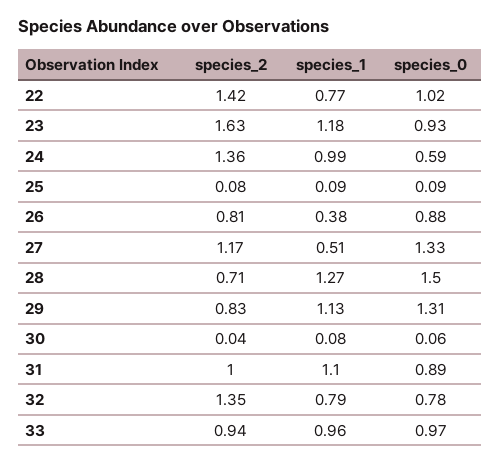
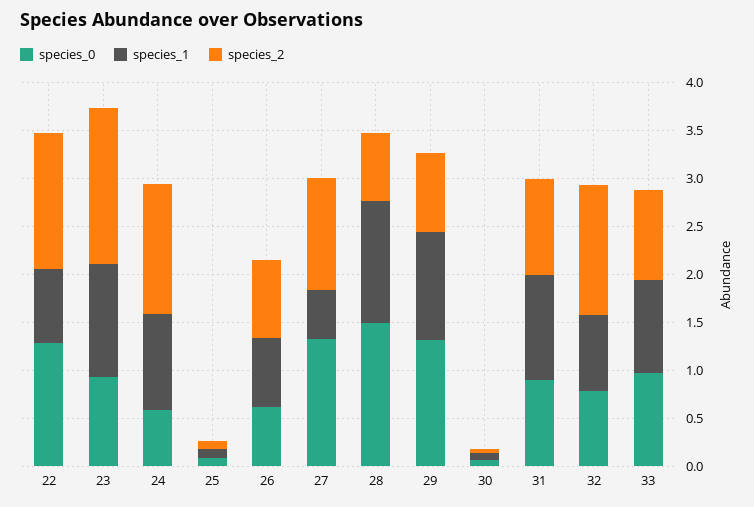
  {
    "species_2": {
      "22": 1.42,
      "23": 1.63,
      "24": 1.36,
      "25": 0.08,
      "26": 0.81,
      "27": 1.17,
      "28": 0.71,
      "29": 0.83,
      "30": 0.04,
      "31": 1,
      "32": 1.35,
      "33": 0.94
    },
    "species_1": {
      "22": 0.77,
      "23": 1.18,
      "24": 0.99,
      "25": 0.09,
-     "26": 0.38,
+     "26": 0.7,
      "27": 0.51,
      "28": 1.27,
      "29": 1.13,
      "30": 0.08,
      "31": 1.1,
      "32": 0.79,
      "33": 0.96
    },
    "species_0": {
-     "22": 1.02,
+     "22": 1.3,
      "23": 0.93,
      "24": 0.59,
      "25": 0.09,
-     "26": 0.88,
+     "26": 0.6,
      "27": 1.33,
      "28": 1.5,
      "29": 1.31,
      "30": 0.06,
      "31": 0.89,
      "32": 0.78,
      "33": 0.97
    }
  }

